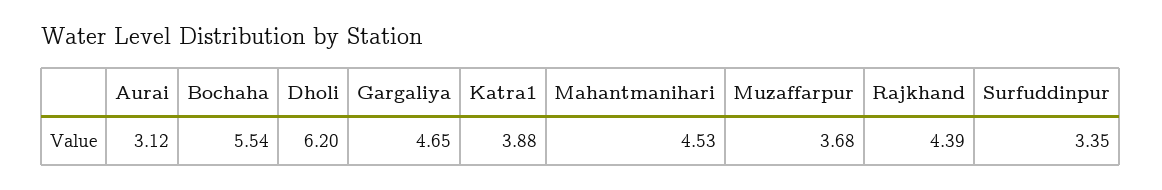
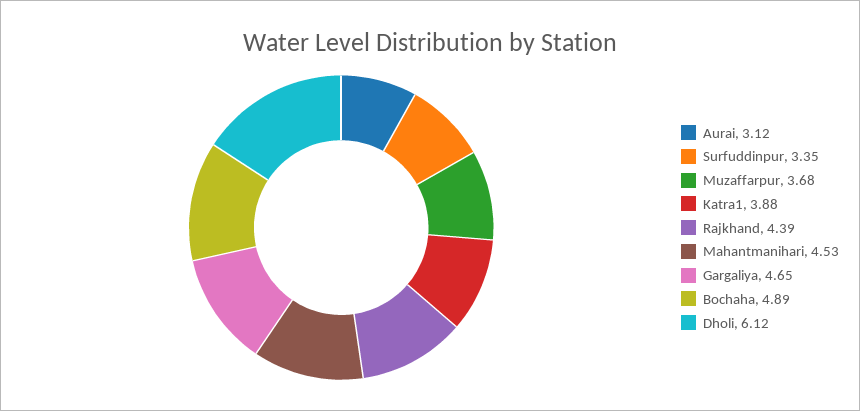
  {
    "Aurai": 3.12,
-   "Bochaha": 5.54,
+   "Bochaha": 4.89,
-   "Dholi": 6.2,
+   "Dholi": 6.12,
    "Gargaliya": 4.65,
    "Katra1": 3.88,
    "Mahantmanihari": 4.53,
    "Muzaffarpur": 3.68,
    "Rajkhand": 4.39,
    "Surfuddinpur": 3.35
  }

